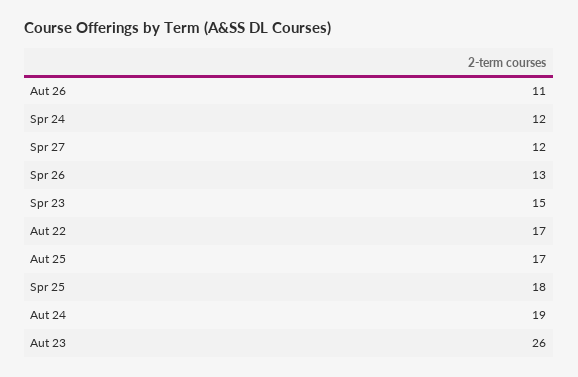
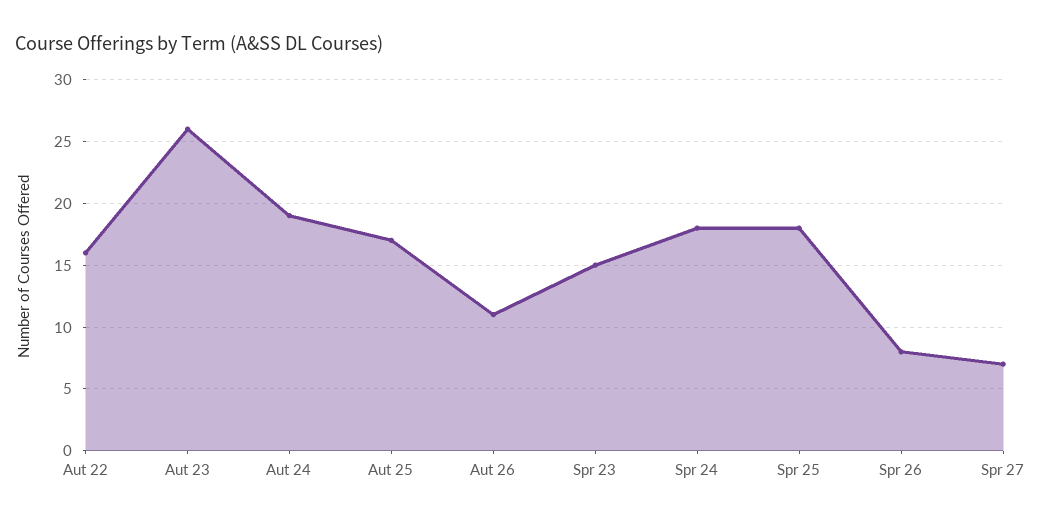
  {
    "Aut 26": 11,
-   "Spr 24": 12,
+   "Spr 24": 18,
-   "Spr 27": 12,
+   "Spr 27": 7,
-   "Spr 26": 13,
+   "Spr 26": 8,
    "Spr 23": 15,
-   "Aut 22": 17,
+   "Aut 22": 16,
    "Aut 25": 17,
    "Spr 25": 18,
    "Aut 24": 19,
    "Aut 23": 26
  }

